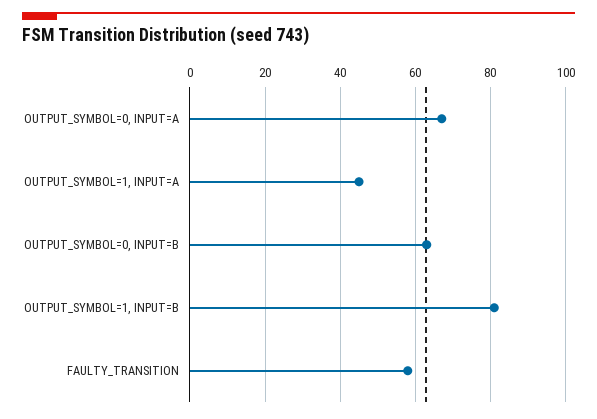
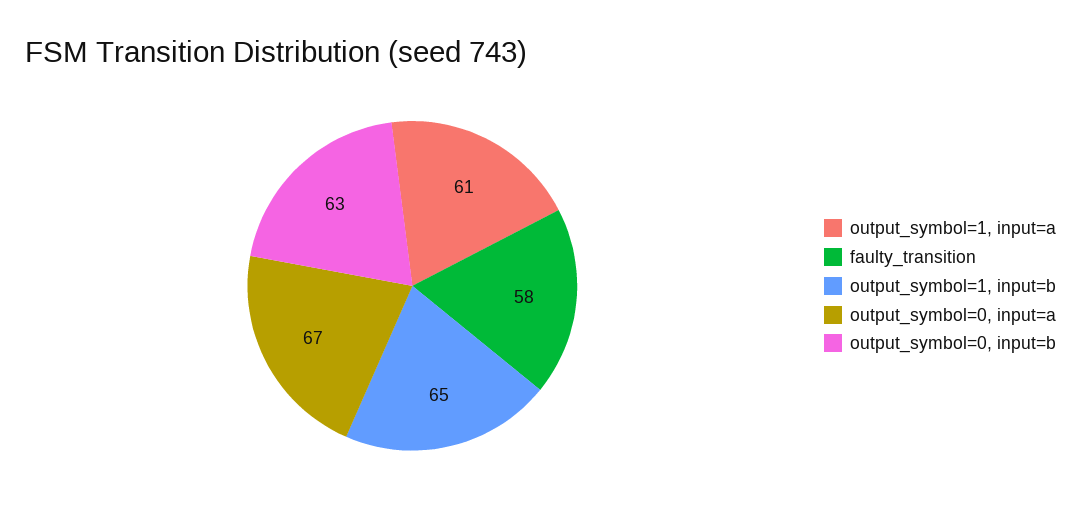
  {
    "OUTPUT_SYMBOL=0, INPUT=A": 67,
-   "OUTPUT_SYMBOL=1, INPUT=A": 45,
+   "OUTPUT_SYMBOL=1, INPUT=A": 61,
    "OUTPUT_SYMBOL=0, INPUT=B": 63,
-   "OUTPUT_SYMBOL=1, INPUT=B": 80,
+   "OUTPUT_SYMBOL=1, INPUT=B": 65,
    "FAULTY_TRANSITION": 58
  }

